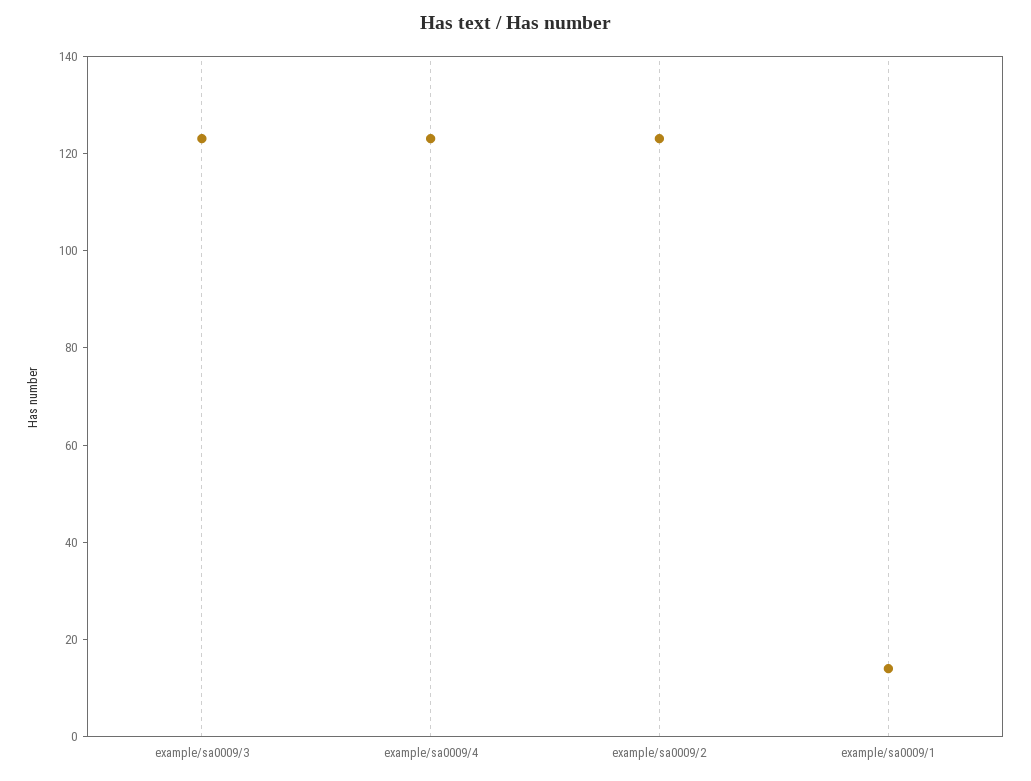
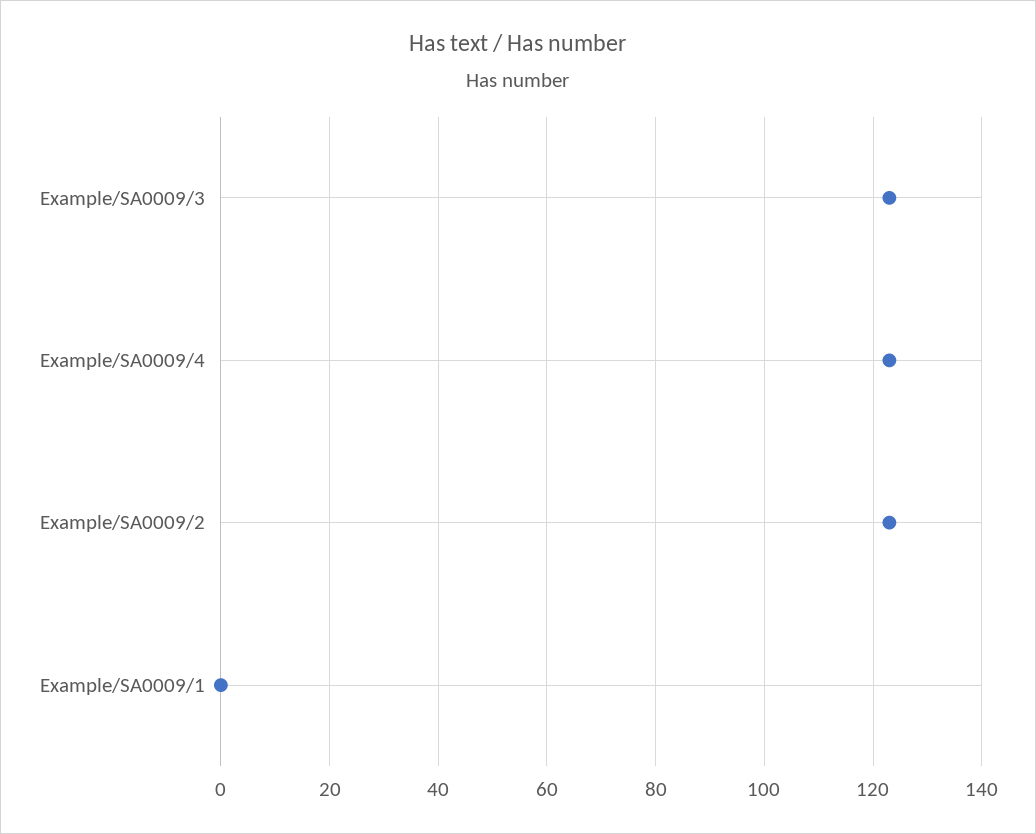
  {
    "example/sa0009/3": 125,
    "example/sa0009/4": 125,
    "example/sa0009/2": 125,
-   "example/sa0009/1": 15
+   "example/sa0009/1": 0
  }

